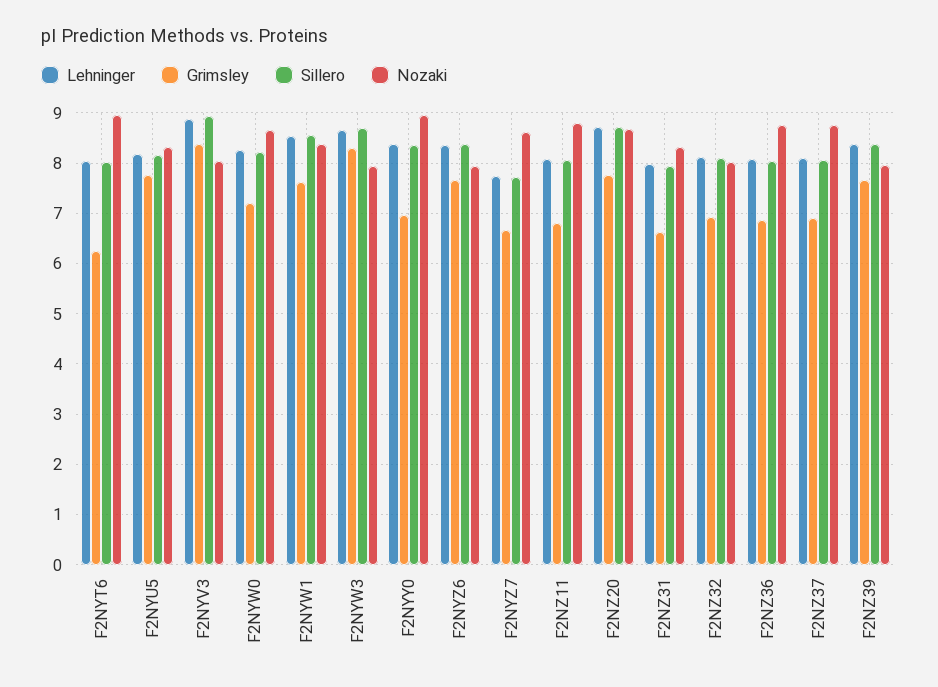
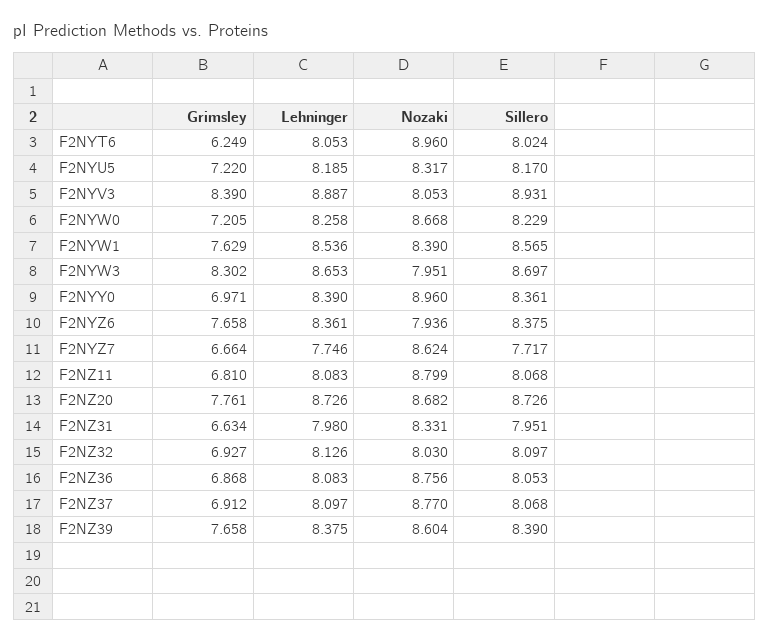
  {
    "Lehninger": {
      "F2NYT6": 8.053,
      "F2NYU5": 8.185,
      "F2NYV3": 8.887,
      "F2NYW0": 8.258,
      "F2NYW1": 8.536,
      "F2NYW3": 8.653,
      "F2NYY0": 8.39,
      "F2NYZ6": 8.361,
      "F2NYZ7": 7.746,
      "F2NZ11": 8.083,
      "F2NZ20": 8.726,
      "F2NZ31": 7.98,
      "F2NZ32": 8.126,
      "F2NZ36": 8.083,
      "F2NZ37": 8.097,
      "F2NZ39": 8.375
    },
    "Grimsley": {
      "F2NYT6": 6.249,
-     "F2NYU5": 7.8,
+     "F2NYU5": 7.22,
      "F2NYV3": 8.39,
      "F2NYW0": 7.205,
      "F2NYW1": 7.629,
      "F2NYW3": 8.302,
      "F2NYY0": 6.971,
      "F2NYZ6": 7.658,
      "F2NYZ7": 6.664,
      "F2NZ11": 6.81,
      "F2NZ20": 7.761,
      "F2NZ31": 6.634,
      "F2NZ32": 6.927,
      "F2NZ36": 6.868,
      "F2NZ37": 6.912,
      "F2NZ39": 7.658
    },
    "Sillero": {
      "F2NYT6": 8.024,
      "F2NYU5": 8.17,
      "F2NYV3": 8.931,
      "F2NYW0": 8.229,
      "F2NYW1": 8.565,
      "F2NYW3": 8.697,
      "F2NYY0": 8.361,
      "F2NYZ6": 8.375,
      "F2NYZ7": 7.717,
      "F2NZ11": 8.068,
      "F2NZ20": 8.726,
      "F2NZ31": 7.951,
      "F2NZ32": 8.097,
      "F2NZ36": 8.053,
      "F2NZ37": 8.068,
      "F2NZ39": 8.39
    },
    "Nozaki": {
      "F2NYT6": 8.96,
      "F2NYU5": 8.317,
      "F2NYV3": 8.053,
      "F2NYW0": 8.668,
      "F2NYW1": 8.39,
      "F2NYW3": 7.951,
      "F2NYY0": 8.96,
      "F2NYZ6": 7.936,
      "F2NYZ7": 8.624,
      "F2NZ11": 8.799,
      "F2NZ20": 8.682,
      "F2NZ31": 8.331,
      "F2NZ32": 8.03,
      "F2NZ36": 8.756,
      "F2NZ37": 8.77,
-     "F2NZ39": 8
+     "F2NZ39": 8.604
    }
  }

